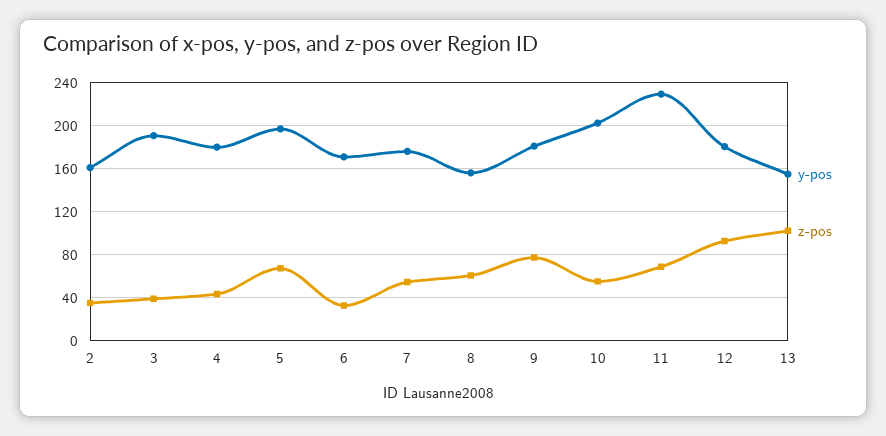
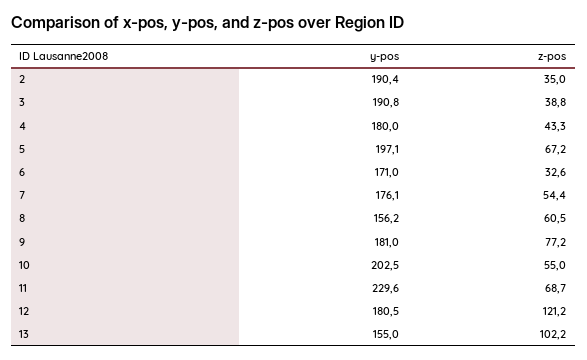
  {
    "y-pos": {
-     "2": 160,
+     "2": 190.4,
      "3": 190.8,
      "4": 180,
      "5": 197.1,
      "6": 171,
      "7": 176.1,
      "8": 156.2,
      "9": 181,
      "10": 202.5,
      "11": 229.6,
      "12": 180.5,
      "13": 155
    },
    "z-pos": {
      "2": 35,
      "3": 38.8,
      "4": 43.3,
      "5": 67.2,
      "6": 32.6,
      "7": 54.4,
      "8": 60.5,
      "9": 77.2,
      "10": 55,
      "11": 68.7,
-     "12": 90,
+     "12": 121.2,
      "13": 102.2
    }
  }

